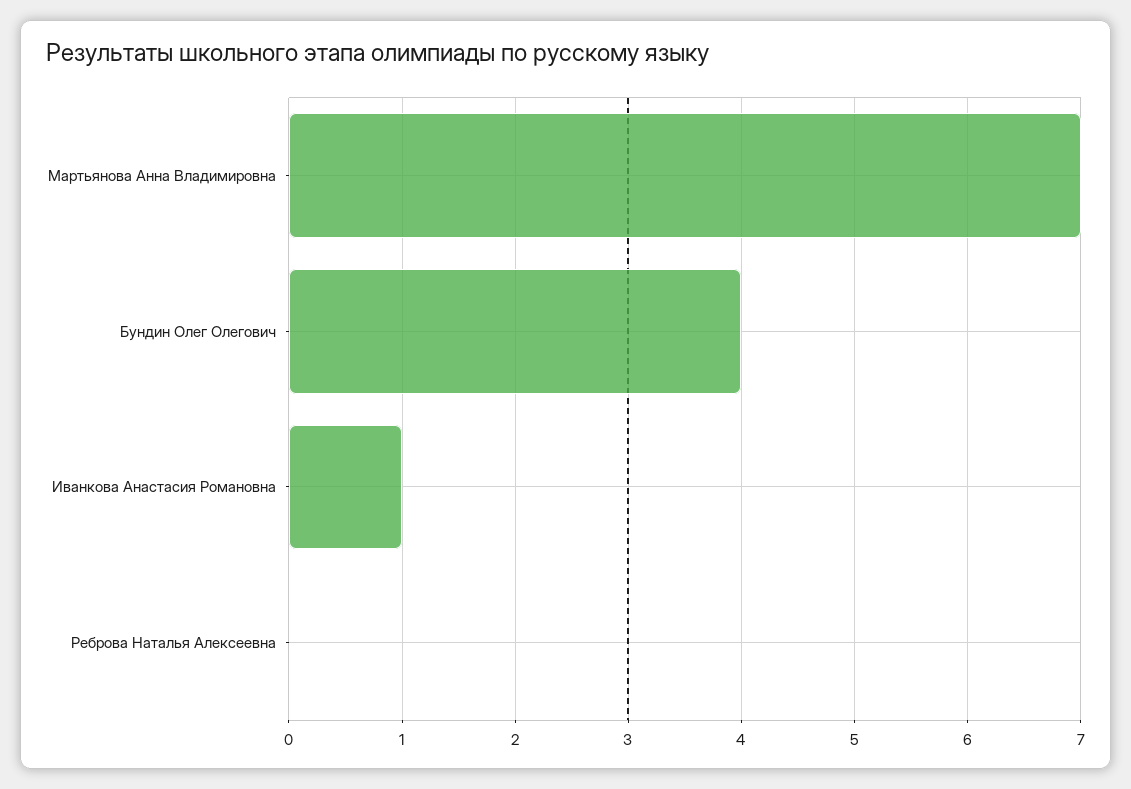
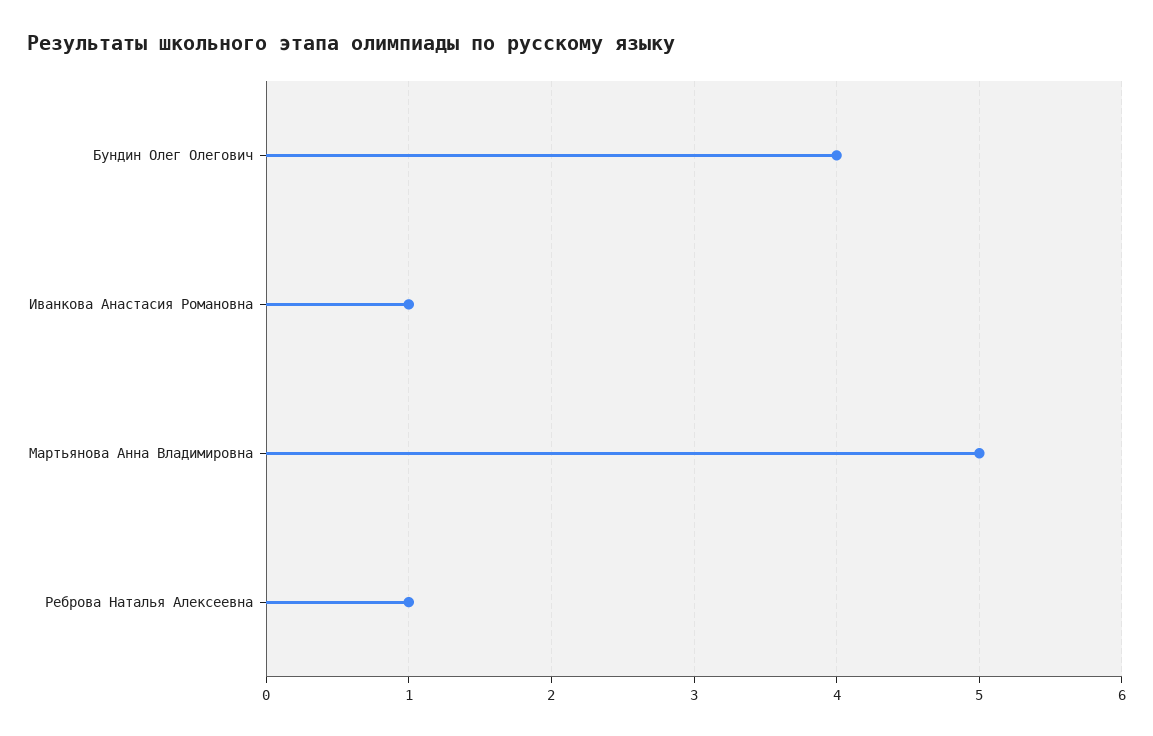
  {
-   "Мартьянова Анна Владимировна": 7,
+   "Мартьянова Анна Владимировна": 5,
    "Бундин Олег Олегович": 4,
    "Иванкова Анастасия Романовна": 1,
-   "Реброва Наталья Алексеевна": 0
+   "Реброва Наталья Алексеевна": 1
  }

